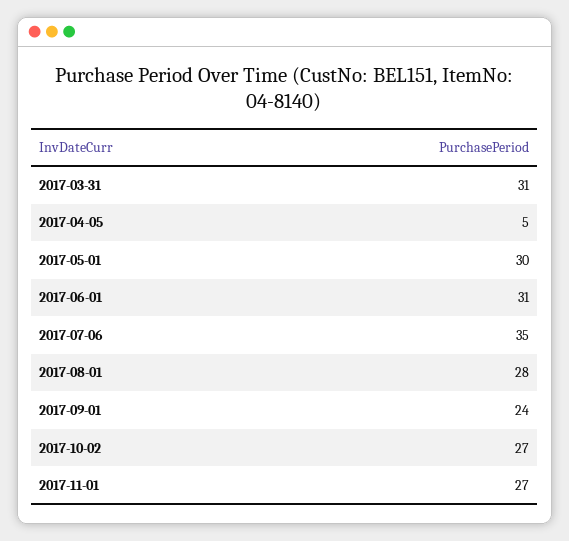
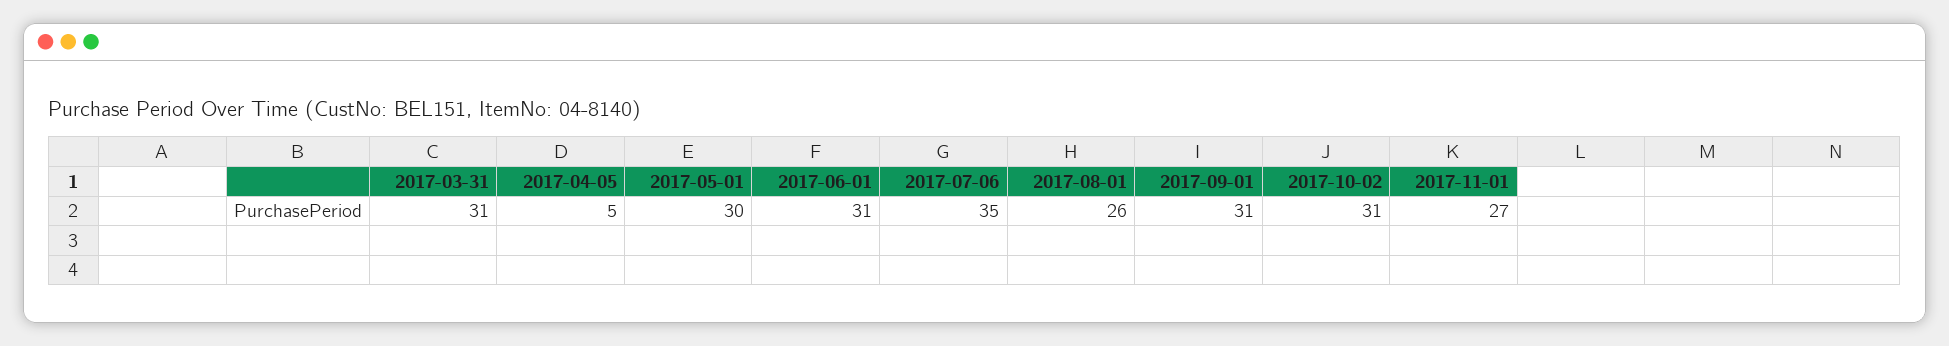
  {
    "2017-03-31": 31,
    "2017-04-05": 5,
    "2017-05-01": 30,
    "2017-06-01": 31,
    "2017-07-06": 35,
-   "2017-08-01": 28,
+   "2017-08-01": 26,
-   "2017-09-01": 24,
+   "2017-09-01": 31,
-   "2017-10-02": 27,
+   "2017-10-02": 31,
    "2017-11-01": 27
  }

